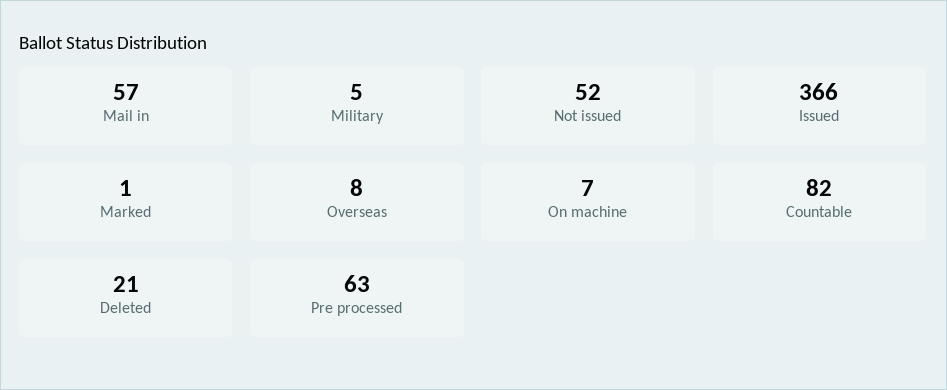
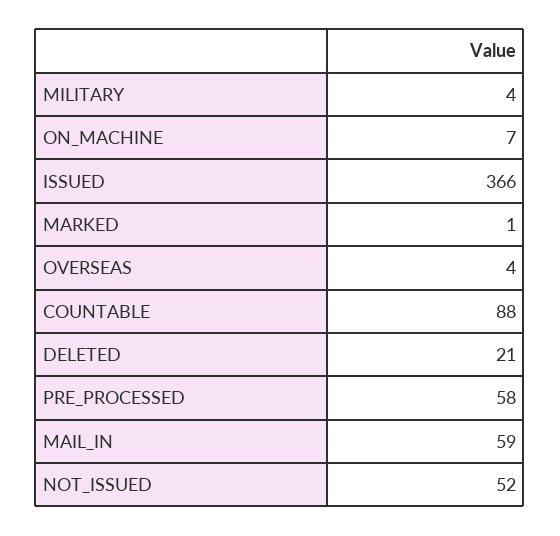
  {
-   "Mail in": 57,
+   "Mail in": 59,
-   "Military": 5,
+   "Military": 4,
    "Not issued": 52,
    "Issued": 366,
    "Marked": 1,
-   "Overseas": 8,
+   "Overseas": 4,
    "On machine": 7,
-   "Countable": 82,
+   "Countable": 88,
    "Deleted": 21,
-   "Pre processed": 63
+   "Pre processed": 58
  }

